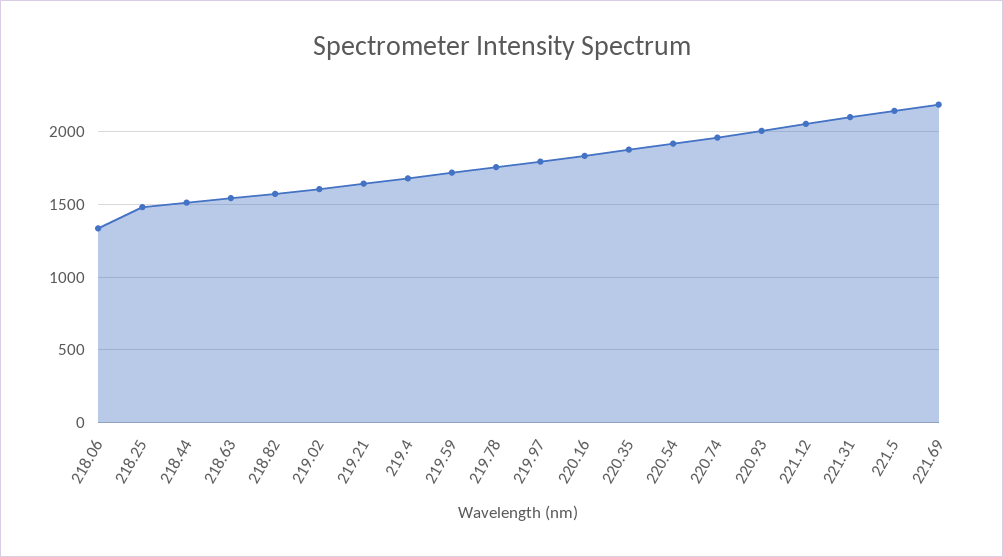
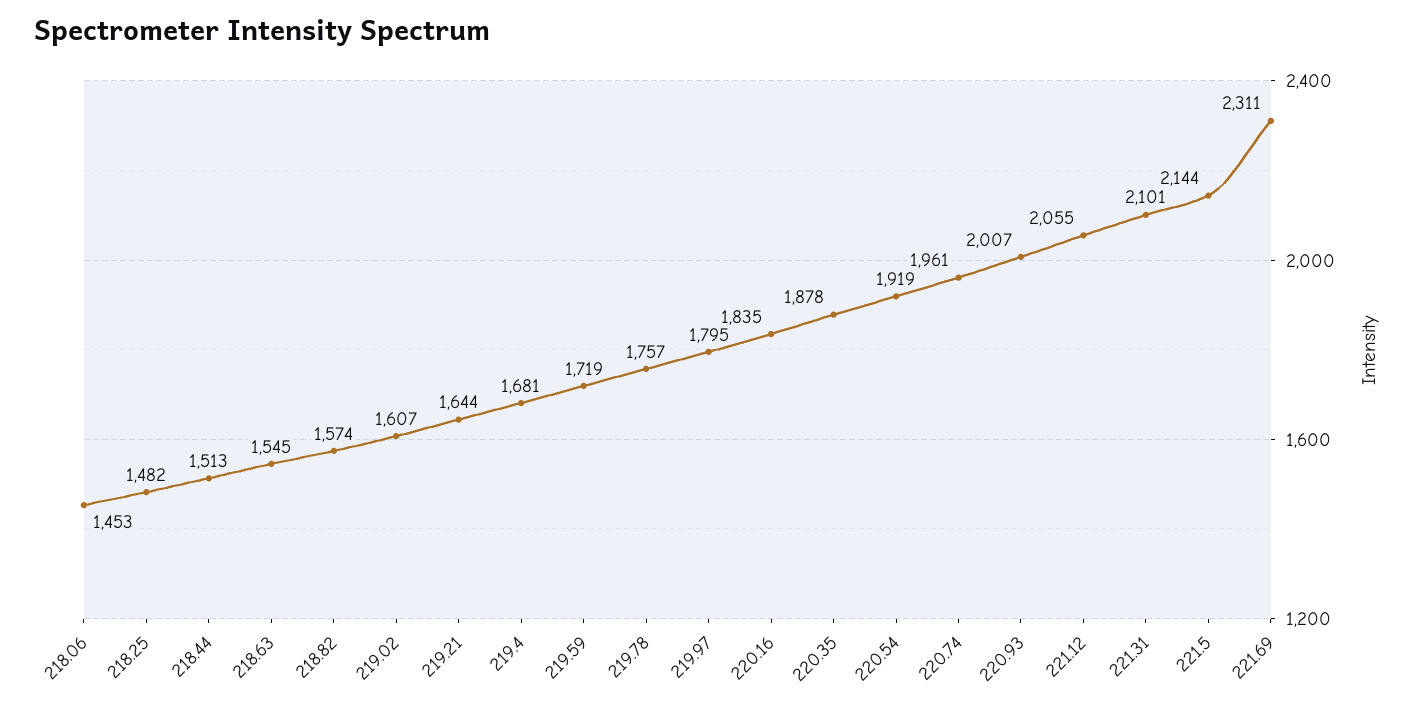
  {
-   "218.06": 1350,
+   "218.06": 1453,
    "218.25": 1482,
    "218.44": 1513,
    "218.63": 1545,
    "218.82": 1574,
    "219.02": 1607,
    "219.21": 1644,
    "219.4": 1681,
    "219.59": 1719,
    "219.78": 1757,
    "219.97": 1795,
    "220.16": 1835,
    "220.35": 1878,
    "220.54": 1919,
    "220.74": 1961,
    "220.93": 2007,
    "221.12": 2055,
    "221.31": 2101,
    "221.5": 2144,
-   "221.69": 2200
+   "221.69": 2311
  }

